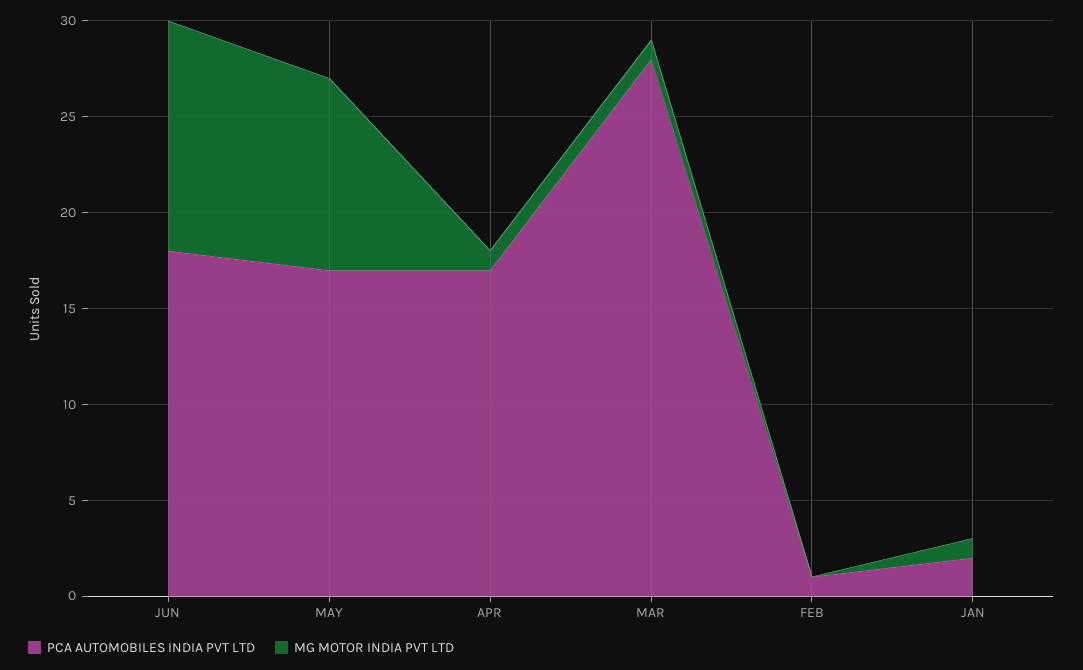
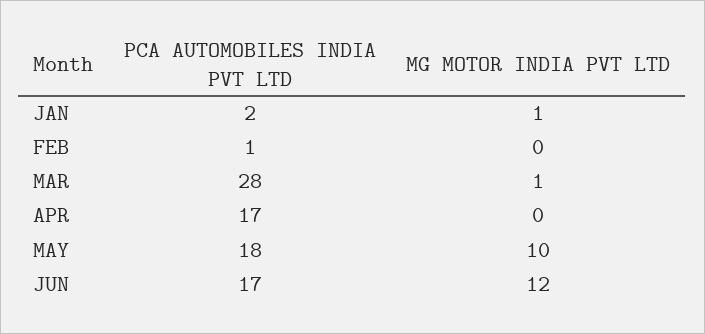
  {
    "PCA AUTOMOBILES INDIA PVT LTD": {
-     "JUN": 18,
+     "JUN": 17,
-     "MAY": 17,
+     "MAY": 18,
      "APR": 17,
      "MAR": 28,
      "FEB": 1,
      "JAN": 2
    },
    "MG MOTOR INDIA PVT LTD": {
      "JUN": 12,
      "MAY": 10,
-     "APR": 1,
+     "APR": 0,
      "MAR": 1,
      "FEB": 0,
      "JAN": 1
    }
  }

